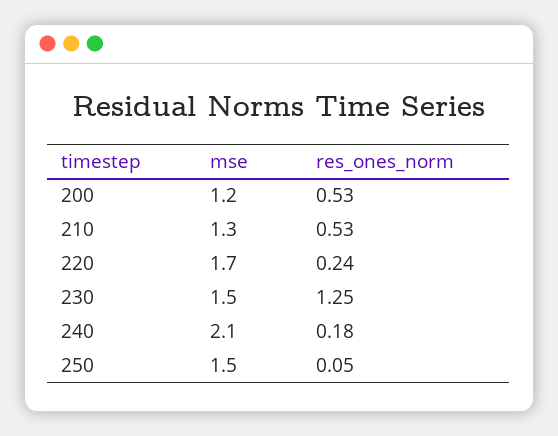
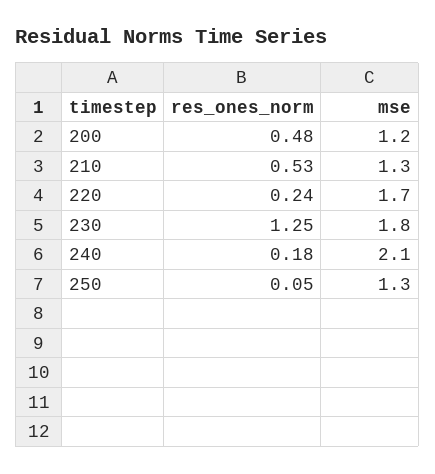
  {
    "mse": {
      "200": 1.2,
      "210": 1.3,
      "220": 1.7,
-     "230": 1.5,
+     "230": 1.8,
      "240": 2.1,
-     "250": 1.5
+     "250": 1.3
    },
    "res_ones_norm": {
-     "200": 0.53,
+     "200": 0.48,
      "210": 0.53,
      "220": 0.24,
      "230": 1.25,
      "240": 0.18,
      "250": 0.05
    }
  }

